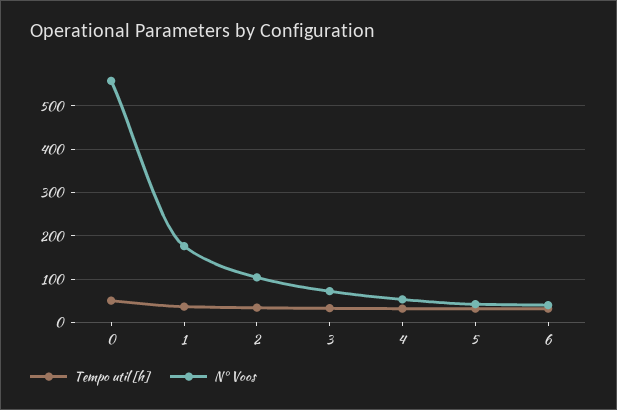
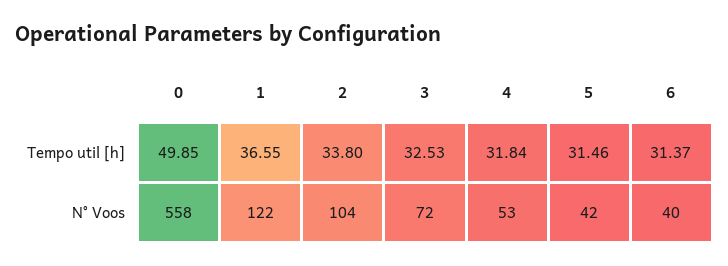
  {
    "Tempo util [h]": {
      "0": 49.85,
      "1": 36.55,
      "2": 33.8,
      "3": 32.53,
      "4": 31.84,
      "5": 31.46,
      "6": 31.37
    },
    "N° Voos": {
      "0": 558,
-     "1": 180,
+     "1": 122,
      "2": 104,
      "3": 72,
      "4": 53,
      "5": 42,
      "6": 40
    }
  }

